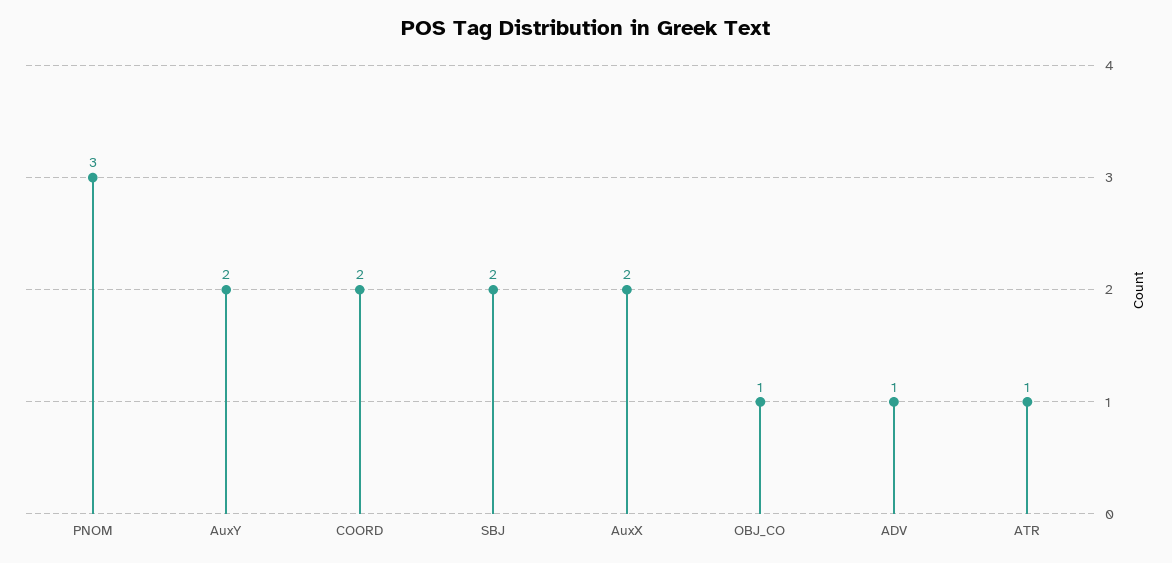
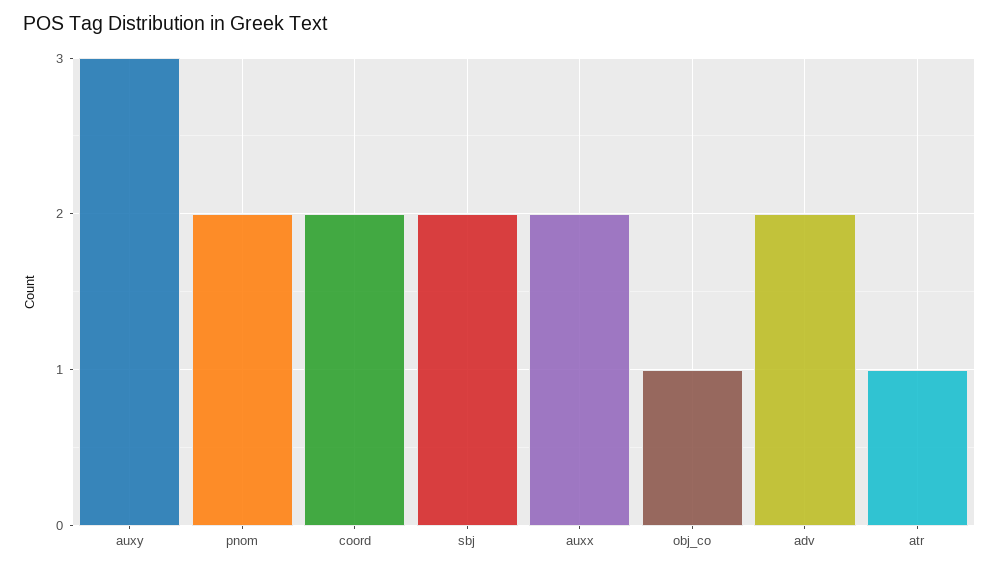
  {
-   "PNOM": 3,
+   "PNOM": 2,
-   "AuxY": 2,
+   "AuxY": 3,
    "COORD": 2,
    "SBJ": 2,
    "AuxX": 2,
    "OBJ_CO": 1,
-   "ADV": 1,
+   "ADV": 2,
    "ATR": 1
  }

